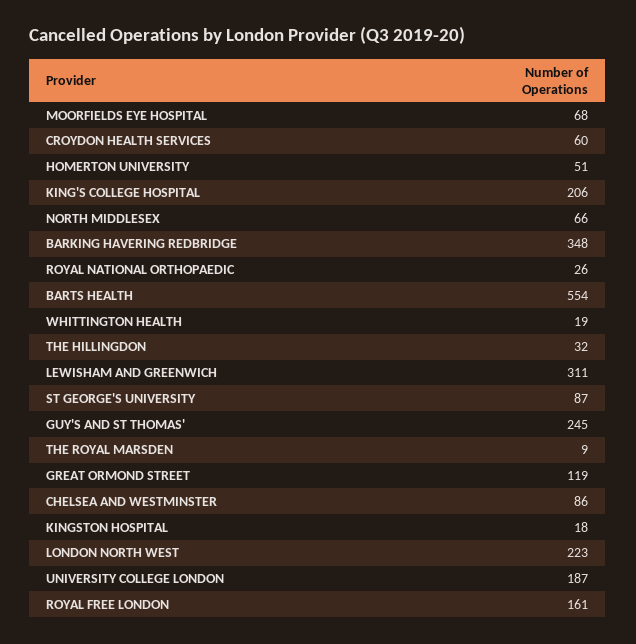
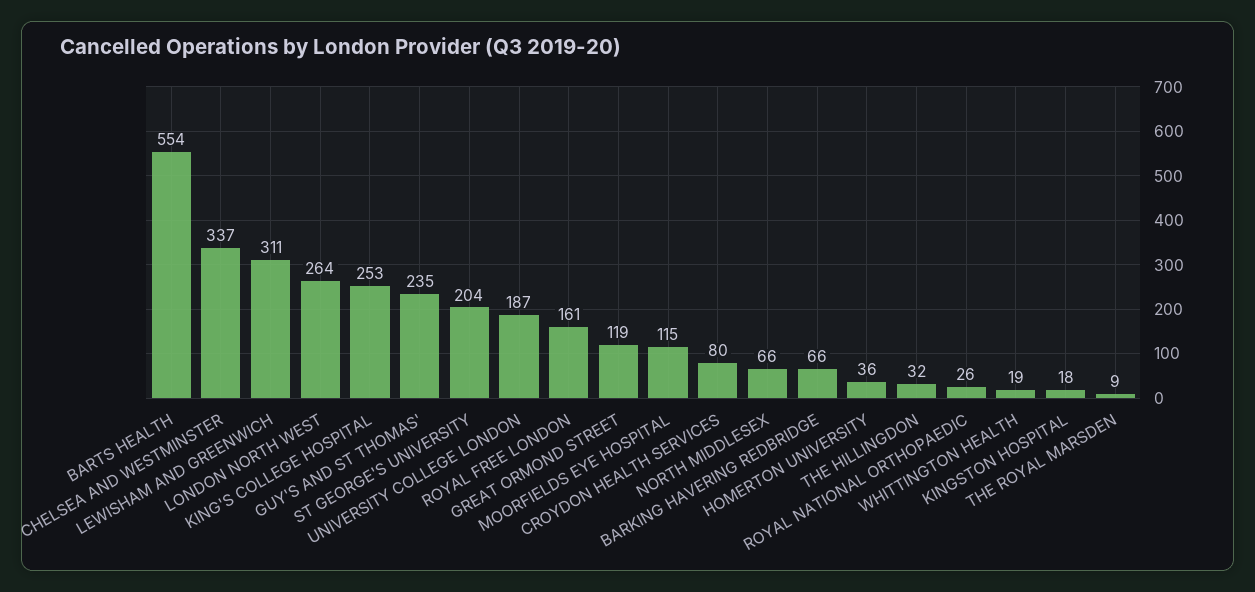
  {
-   "MOORFIELDS EYE HOSPITAL": 68,
+   "MOORFIELDS EYE HOSPITAL": 115,
-   "CROYDON HEALTH SERVICES": 60,
+   "CROYDON HEALTH SERVICES": 80,
-   "HOMERTON UNIVERSITY": 51,
+   "HOMERTON UNIVERSITY": 36,
-   "KING'S COLLEGE HOSPITAL": 206,
+   "KING'S COLLEGE HOSPITAL": 253,
    "NORTH MIDDLESEX": 66,
-   "BARKING HAVERING REDBRIDGE": 348,
+   "BARKING HAVERING REDBRIDGE": 66,
    "ROYAL NATIONAL ORTHOPAEDIC": 26,
    "BARTS HEALTH": 554,
    "WHITTINGTON HEALTH": 19,
    "THE HILLINGDON": 32,
    "LEWISHAM AND GREENWICH": 311,
-   "ST GEORGE'S UNIVERSITY": 87,
+   "ST GEORGE'S UNIVERSITY": 204,
-   "GUY'S AND ST THOMAS'": 245,
+   "GUY'S AND ST THOMAS'": 235,
    "THE ROYAL MARSDEN": 9,
    "GREAT ORMOND STREET": 119,
-   "CHELSEA AND WESTMINSTER": 86,
+   "CHELSEA AND WESTMINSTER": 337,
    "KINGSTON HOSPITAL": 18,
-   "LONDON NORTH WEST": 223,
+   "LONDON NORTH WEST": 264,
    "UNIVERSITY COLLEGE LONDON": 187,
    "ROYAL FREE LONDON": 161
  }

